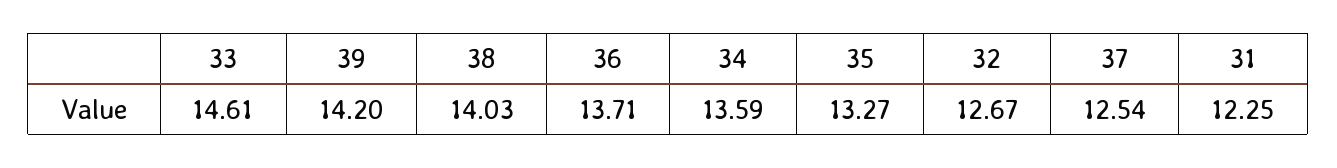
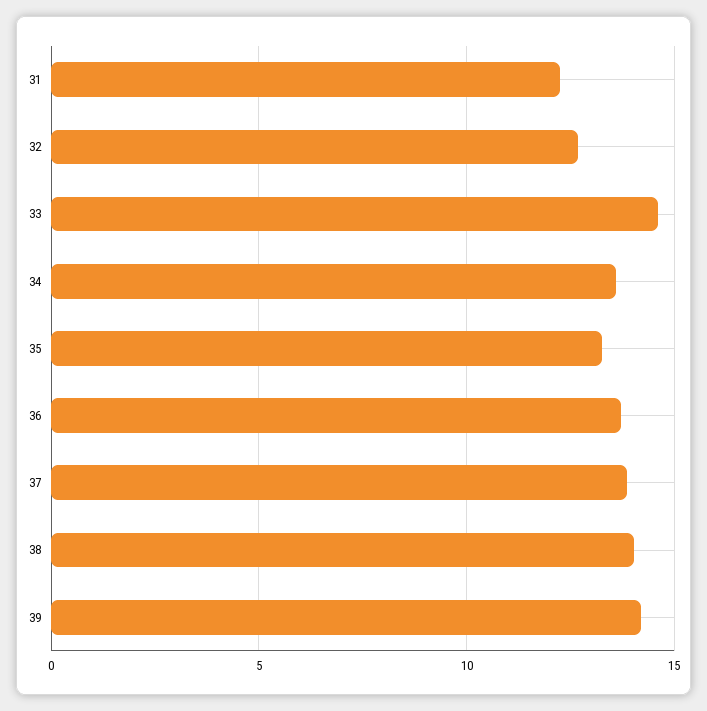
  {
    "33": 14.61,
    "39": 14.2,
    "38": 14.03,
    "36": 13.71,
    "34": 13.59,
    "35": 13.27,
    "32": 12.67,
-   "37": 12.54,
+   "37": 14,
    "31": 12.25
  }

